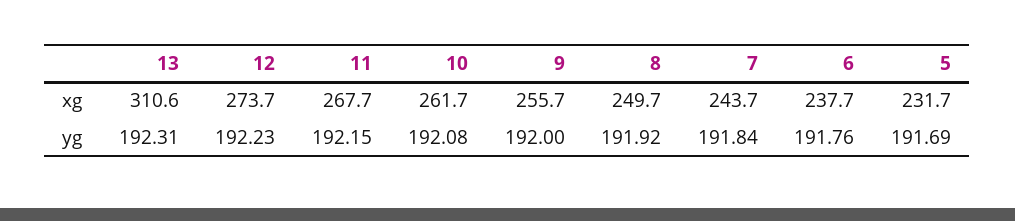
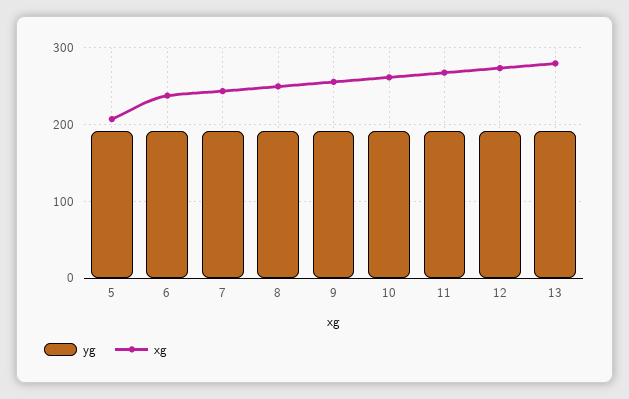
  {
    "xg": {
-     "13": 310.6,
+     "13": 280,
      "12": 273.7,
      "11": 267.7,
      "10": 261.7,
      "9": 255.7,
      "8": 249.7,
      "7": 243.7,
      "6": 237.7,
-     "5": 231.7
+     "5": 210
    },
    "yg": {
      "13": 192.31,
      "12": 192.23,
      "11": 192.15,
      "10": 192.08,
      "9": 192,
      "8": 191.92,
      "7": 191.84,
      "6": 191.76,
      "5": 191.69
    }
  }

